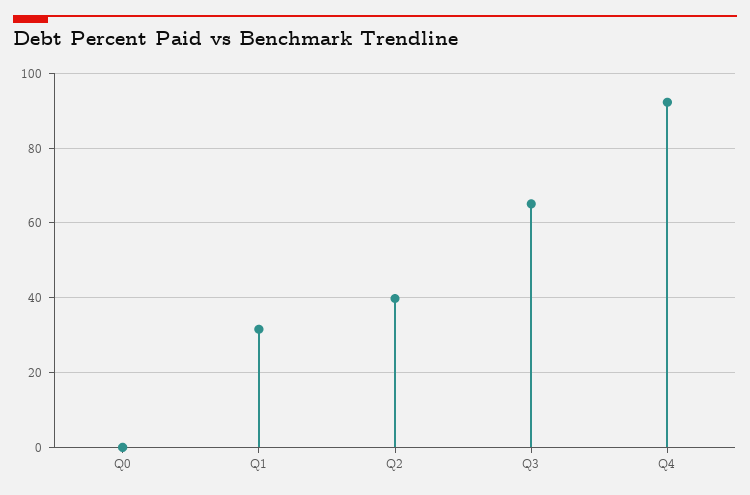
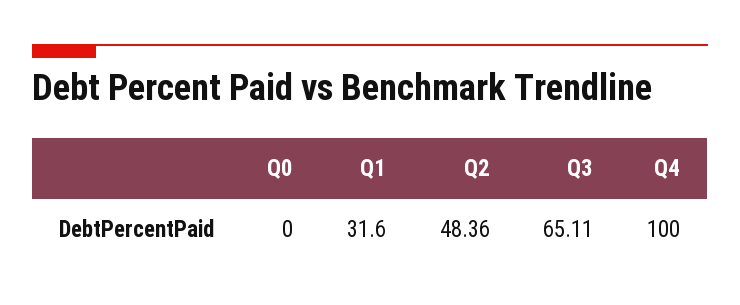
  {
    "Q0": 0,
    "Q1": 31.6,
-   "Q2": 40,
+   "Q2": 48.36,
    "Q3": 65.11,
-   "Q4": 92
+   "Q4": 100
  }

